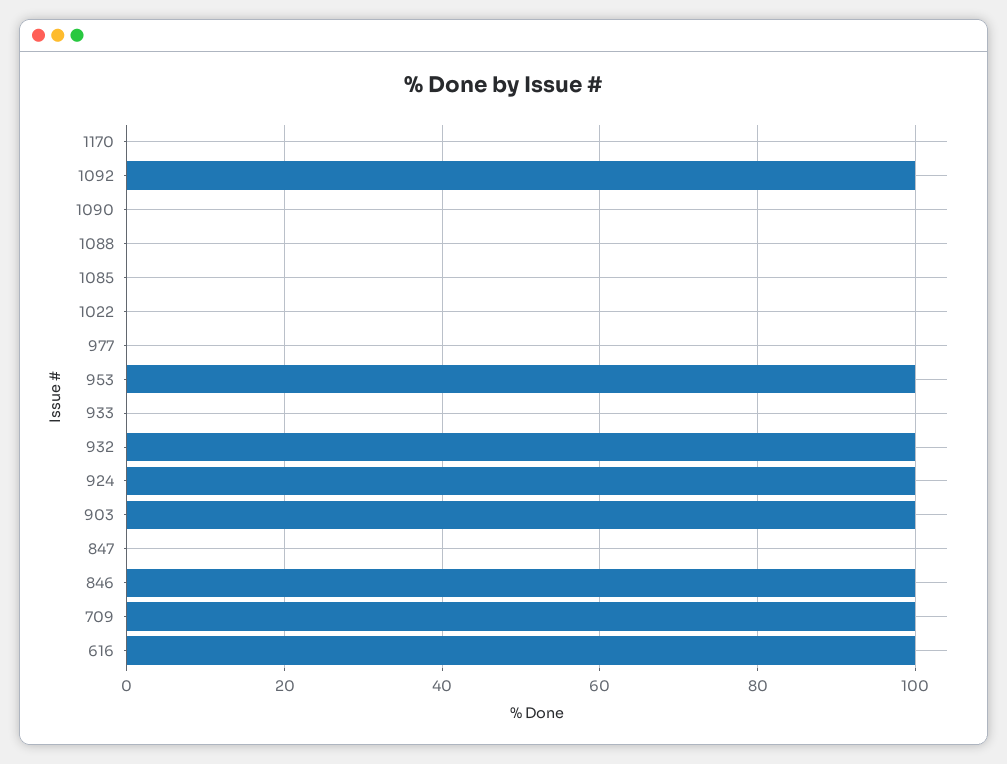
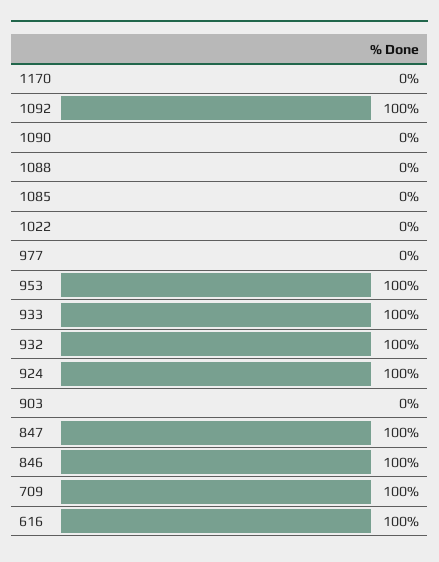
  {
    "1170": 0,
    "1092": 100,
    "1090": 0,
    "1088": 0,
    "1085": 0,
    "1022": 0,
    "977": 0,
    "953": 100,
-   "933": 0,
+   "933": 100,
    "932": 100,
    "924": 100,
-   "903": 100,
+   "903": 0,
-   "847": 0,
+   "847": 100,
    "846": 100,
    "709": 100,
    "616": 100
  }

